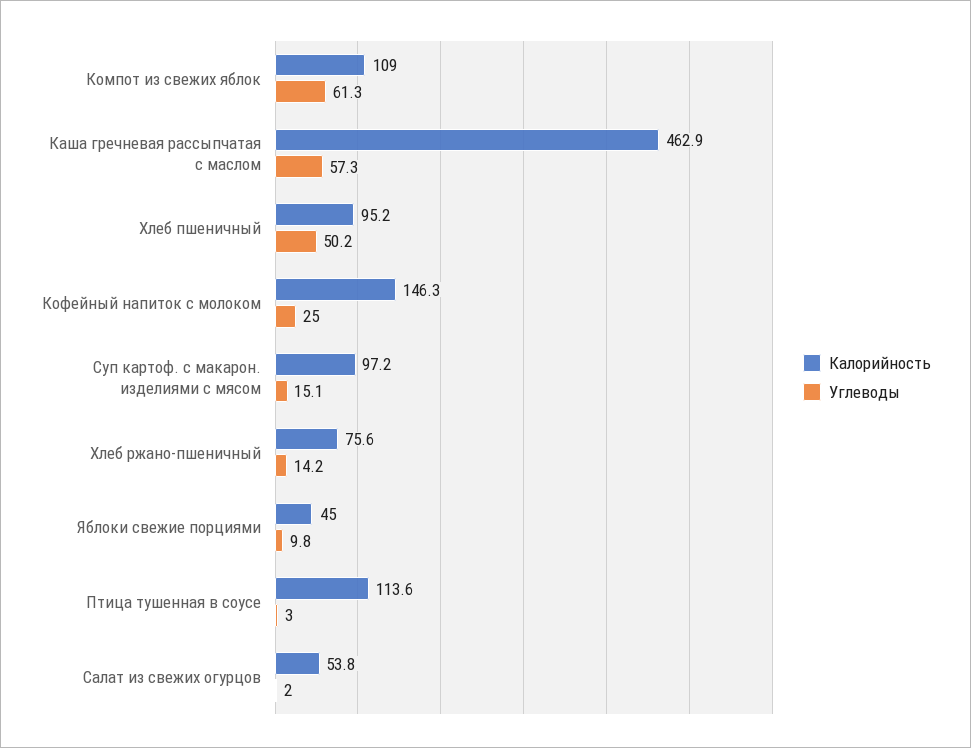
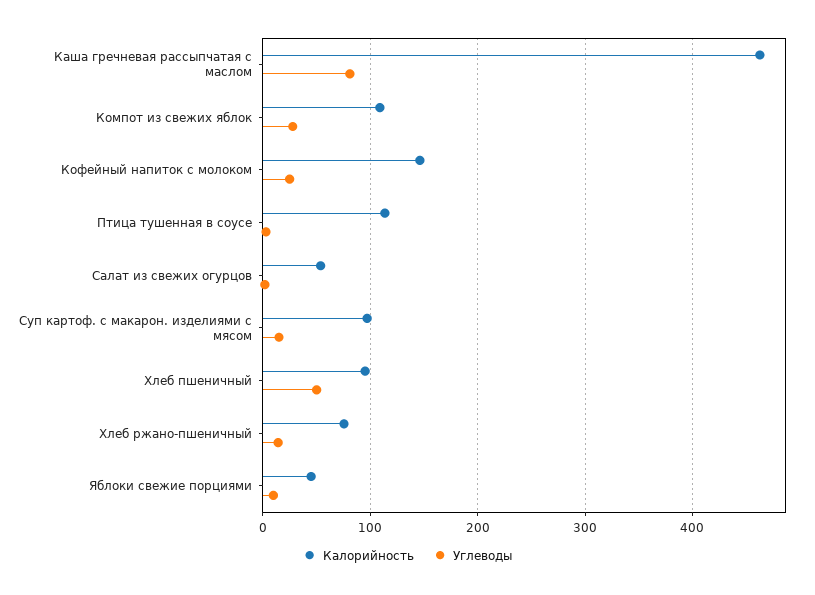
  {
    "Калорийность": {
      "Компот из свежих яблок": 109,
      "Каша гречневая рассыпчатая с маслом": 462.9,
      "Хлеб пшеничный": 95.2,
      "Кофейный напиток с молоком": 146.3,
      "Суп картоф. с макарон. изделиями с мясом": 97.2,
      "Хлеб ржано-пшеничный": 75.6,
      "Яблоки свежие порциями": 45,
      "Птица тушенная в соусе": 113.6,
      "Салат из свежих огурцов": 53.8
    },
    "Углеводы": {
-     "Компот из свежих яблок": 61.3,
+     "Компот из свежих яблок": 30,
-     "Каша гречневая рассыпчатая с маслом": 57.3,
+     "Каша гречневая рассыпчатая с маслом": 80,
      "Хлеб пшеничный": 50.2,
      "Кофейный напиток с молоком": 25,
      "Суп картоф. с макарон. изделиями с мясом": 15.1,
      "Хлеб ржано-пшеничный": 14.2,
      "Яблоки свежие порциями": 9.8,
      "Птица тушенная в соусе": 3,
      "Салат из свежих огурцов": 2
    }
  }

